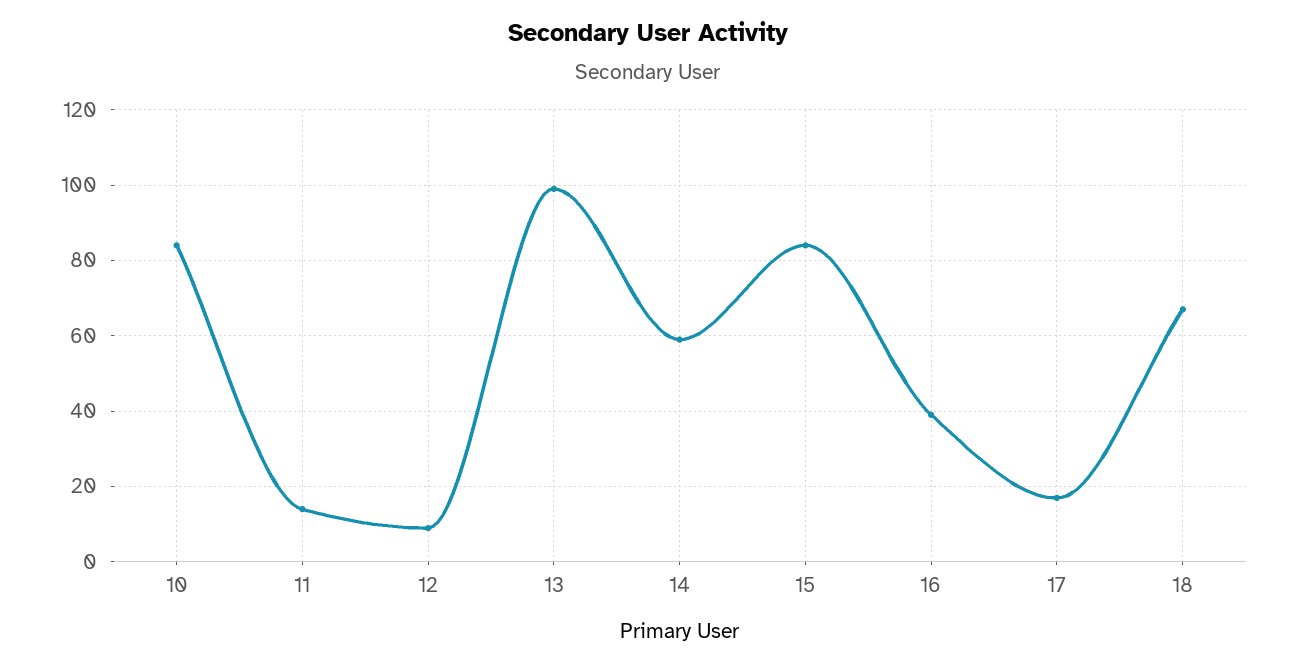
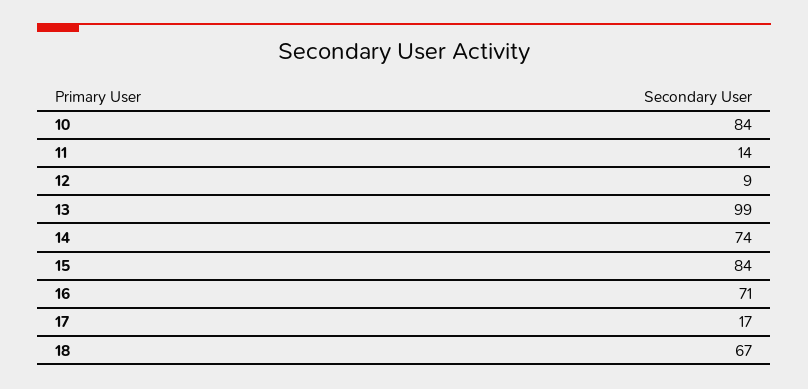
  {
    "10": 84,
    "11": 14,
    "12": 9,
    "13": 99,
-   "14": 60,
+   "14": 74,
    "15": 84,
-   "16": 40,
+   "16": 71,
    "17": 17,
    "18": 67
  }

